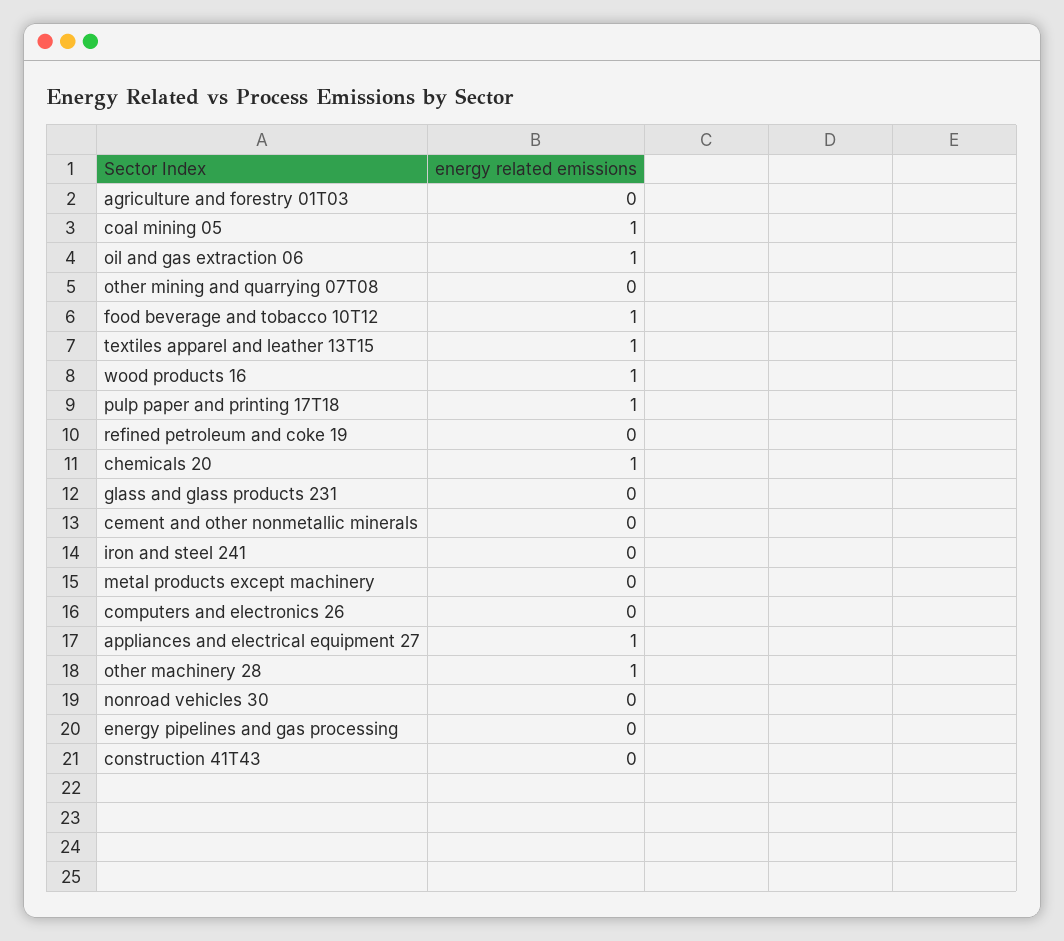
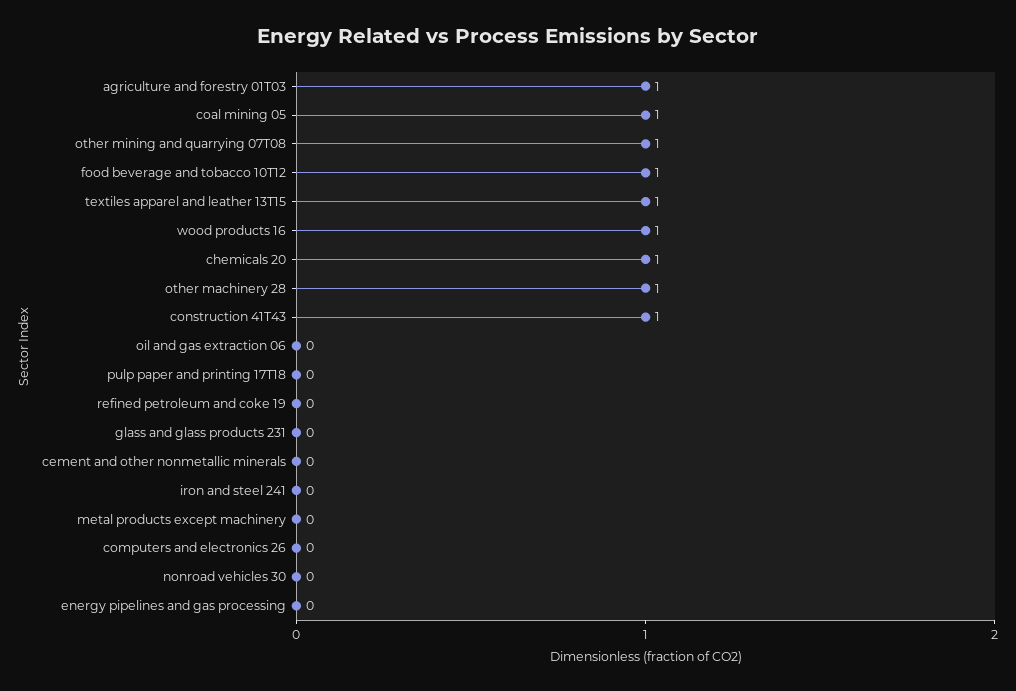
  {
-   "agriculture and forestry 01T03": 0,
+   "agriculture and forestry 01T03": 1,
    "coal mining 05": 1,
-   "oil and gas extraction 06": 1,
+   "oil and gas extraction 06": 0,
-   "other mining and quarrying 07T08": 0,
+   "other mining and quarrying 07T08": 1,
    "food beverage and tobacco 10T12": 1,
    "textiles apparel and leather 13T15": 1,
    "wood products 16": 1,
-   "pulp paper and printing 17T18": 1,
+   "pulp paper and printing 17T18": 0,
    "refined petroleum and coke 19": 0,
    "chemicals 20": 1,
    "glass and glass products 231": 0,
    "cement and other nonmetallic minerals": 0,
    "iron and steel 241": 0,
    "metal products except machinery": 0,
    "computers and electronics 26": 0,
-   "appliances and electrical equipment 27": 1,
    "other machinery 28": 1,
    "nonroad vehicles 30": 0,
    "energy pipelines and gas processing": 0,
-   "construction 41T43": 0
+   "construction 41T43": 1
  }

